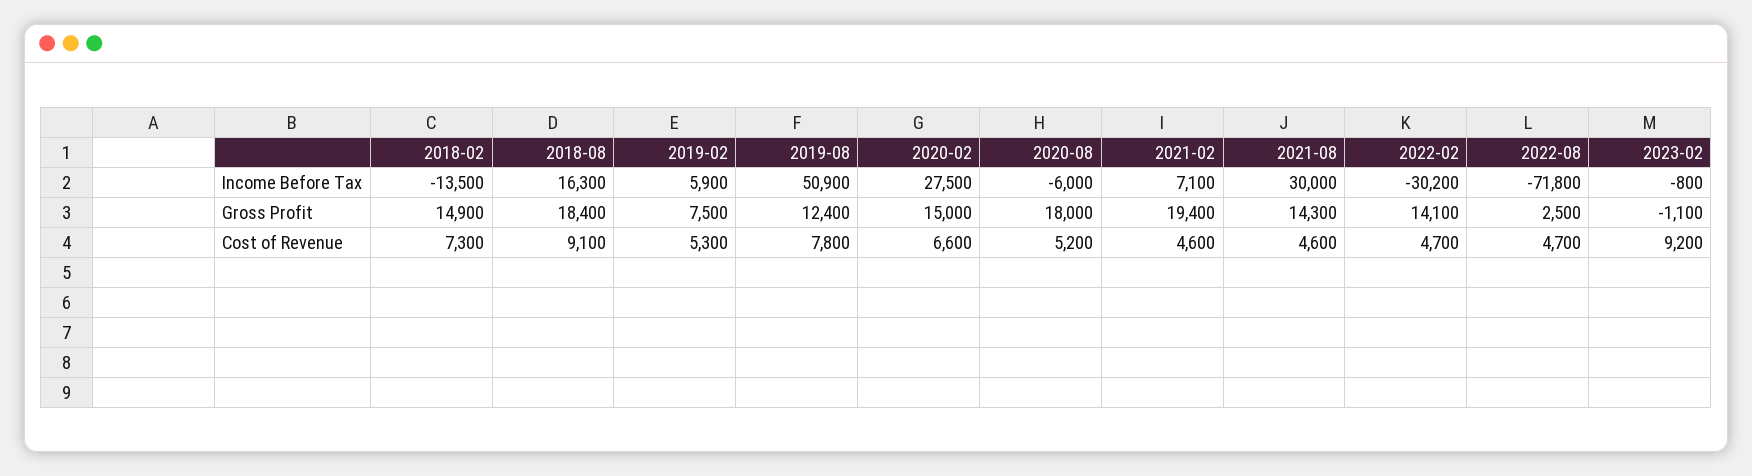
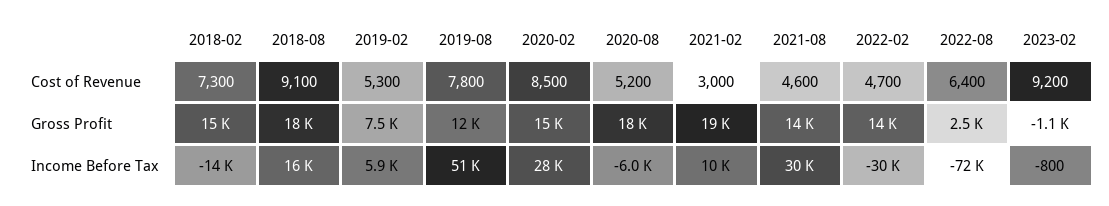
  {
    "2018-02": {
      "Income Before Tax": -13500,
      "Gross Profit": 14900,
      "Cost of Revenue": 7300
    },
    "2018-08": {
      "Income Before Tax": 16300,
      "Gross Profit": 18400,
      "Cost of Revenue": 9100
    },
    "2019-02": {
      "Income Before Tax": 5900,
      "Gross Profit": 7500,
      "Cost of Revenue": 5300
    },
    "2019-08": {
      "Income Before Tax": 50900,
      "Gross Profit": 12400,
      "Cost of Revenue": 7800
    },
    "2020-02": {
      "Income Before Tax": 27500,
      "Gross Profit": 15000,
-     "Cost of Revenue": 6600
+     "Cost of Revenue": 8500
    },
    "2020-08": {
      "Income Before Tax": -6000,
      "Gross Profit": 18000,
      "Cost of Revenue": 5200
    },
    "2021-02": {
-     "Income Before Tax": 7100,
+     "Income Before Tax": 10000,
      "Gross Profit": 19400,
-     "Cost of Revenue": 4600
+     "Cost of Revenue": 3000
    },
    "2021-08": {
      "Income Before Tax": 30000,
      "Gross Profit": 14300,
      "Cost of Revenue": 4600
    },
    "2022-02": {
      "Income Before Tax": -30200,
      "Gross Profit": 14100,
      "Cost of Revenue": 4700
    },
    "2022-08": {
      "Income Before Tax": -71800,
      "Gross Profit": 2500,
-     "Cost of Revenue": 4700
+     "Cost of Revenue": 6400
    },
    "2023-02": {
      "Income Before Tax": -800,
      "Gross Profit": -1100,
      "Cost of Revenue": 9200
    }
  }

